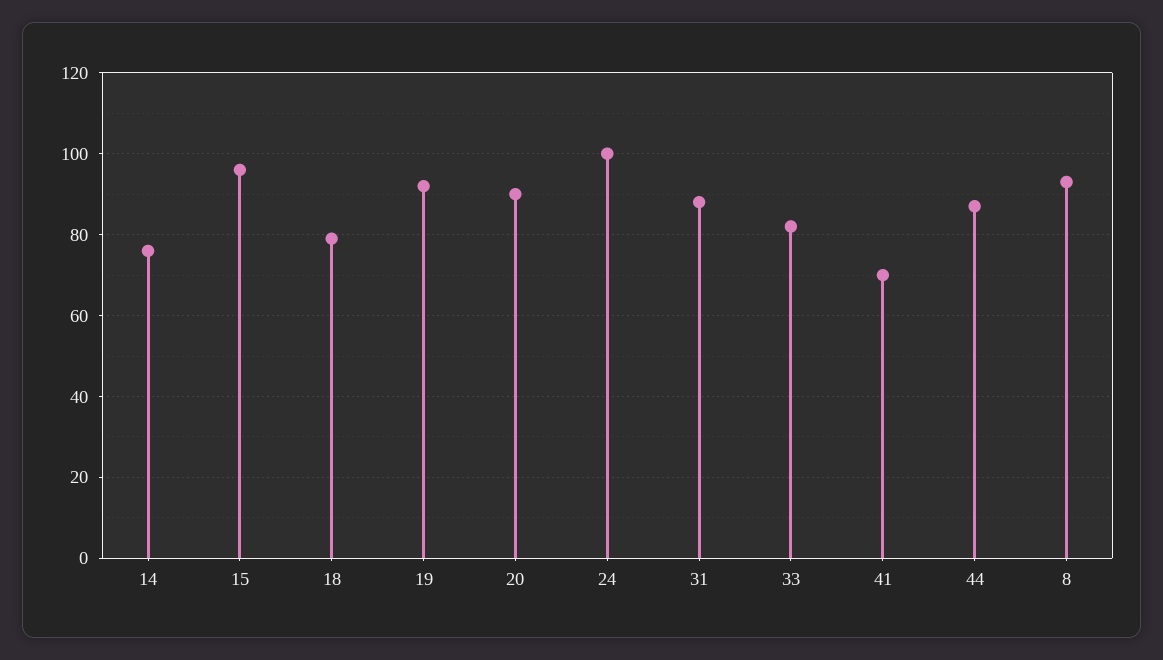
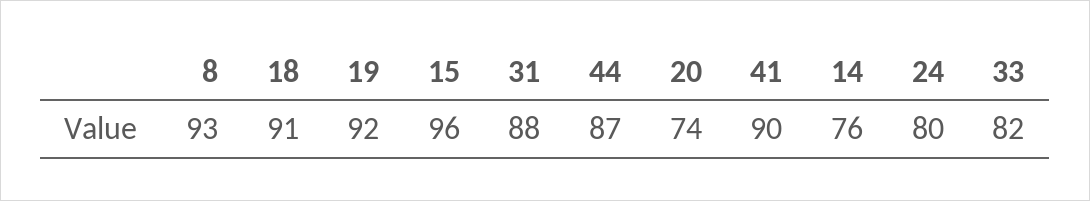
  {
    "14": 76,
    "15": 96,
-   "18": 80,
+   "18": 91,
    "19": 92,
-   "20": 90,
+   "20": 74,
-   "24": 100,
+   "24": 80,
    "31": 88,
    "33": 82,
-   "41": 70,
+   "41": 90,
    "44": 87,
    "8": 93
  }

